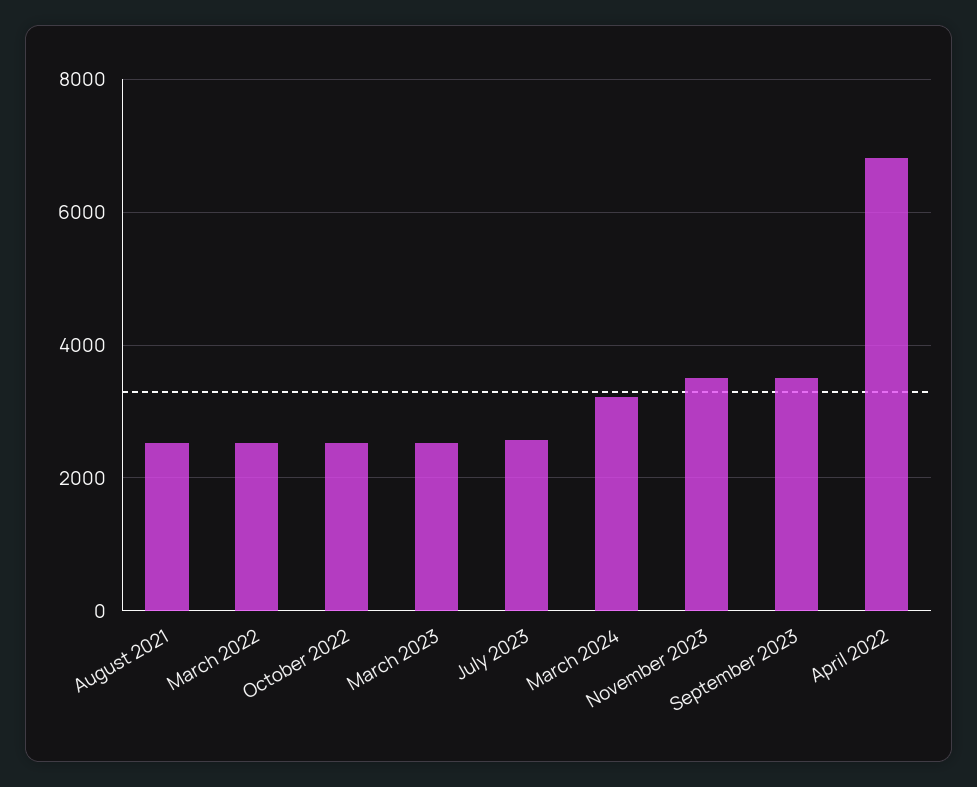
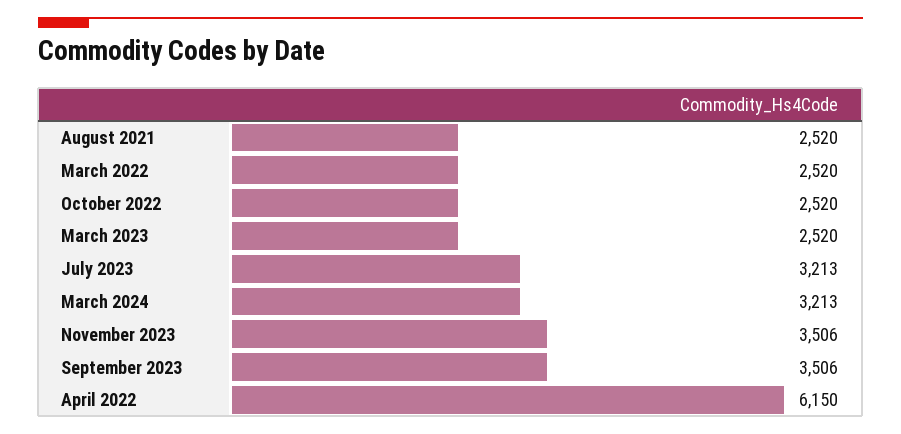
  {
    "August 2021": 2520,
    "March 2022": 2520,
    "October 2022": 2520,
    "March 2023": 2520,
-   "July 2023": 2600,
+   "July 2023": 3213,
    "March 2024": 3213,
    "November 2023": 3506,
    "September 2023": 3506,
-   "April 2022": 6800
+   "April 2022": 6150
  }

